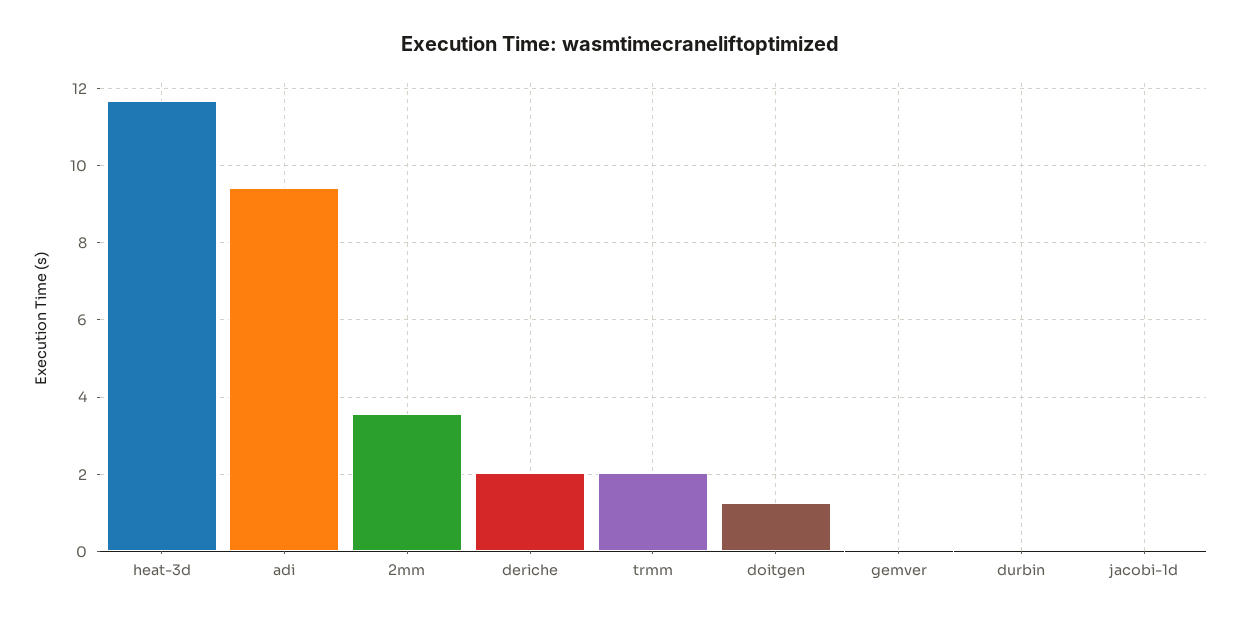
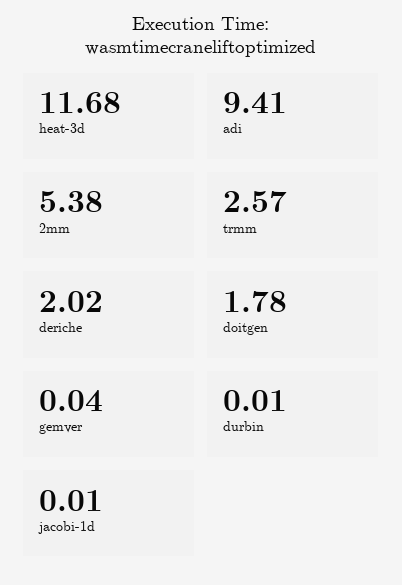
  {
    "heat-3d": 11.68,
    "adi": 9.41,
-   "2mm": 3.6,
+   "2mm": 5.38,
    "deriche": 2.02,
-   "trmm": 2,
+   "trmm": 2.57,
-   "doitgen": 1.2,
+   "doitgen": 1.78,
    "gemver": 0.04,
    "durbin": 0.01,
    "jacobi-1d": 0.01
  }

